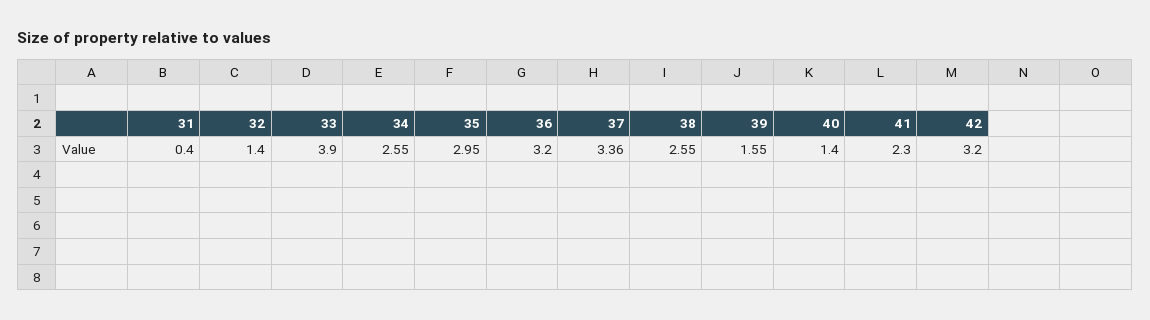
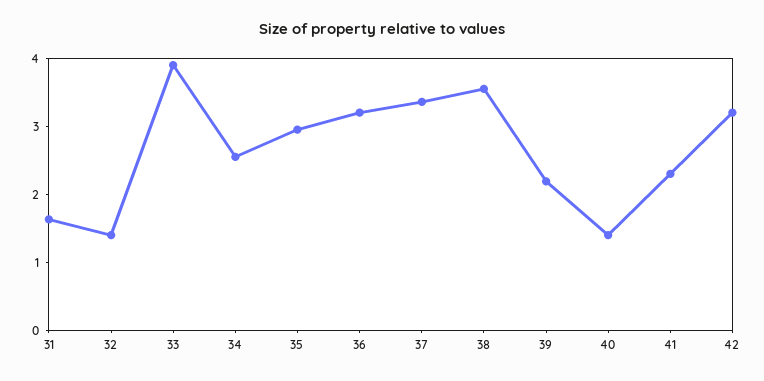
  {
-   "31": 0.4,
+   "31": 1.6,
    "32": 1.4,
    "33": 3.9,
    "34": 2.55,
    "35": 2.95,
    "36": 3.2,
    "37": 3.36,
-   "38": 2.55,
+   "38": 3.6,
-   "39": 1.55,
+   "39": 2.2,
    "40": 1.4,
    "41": 2.3,
    "42": 3.2
  }

